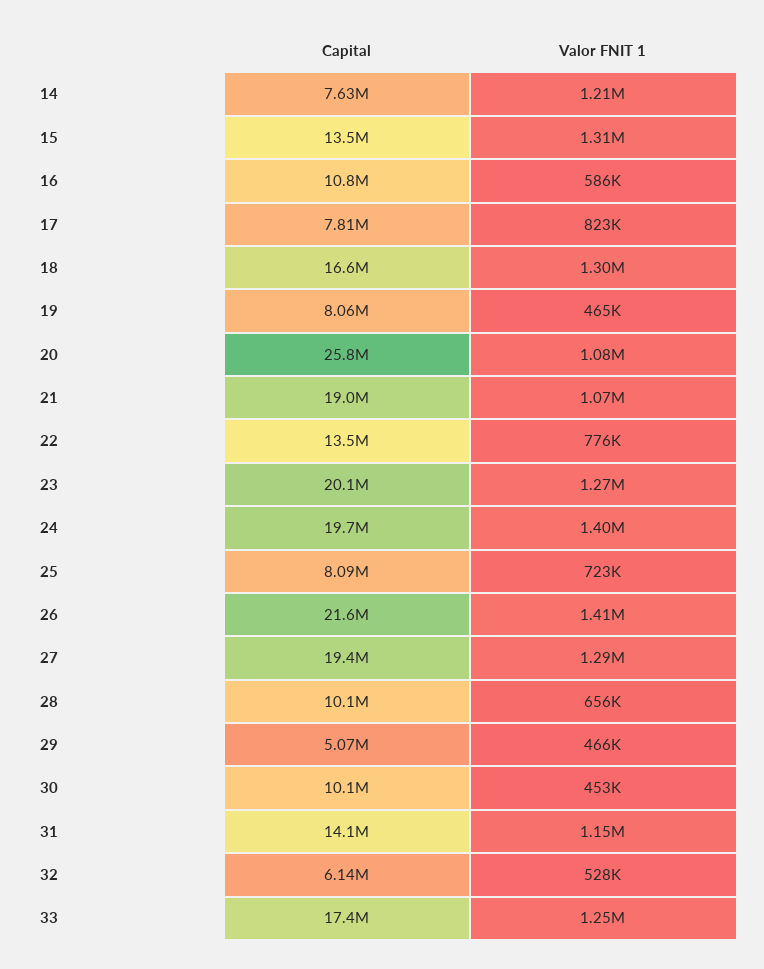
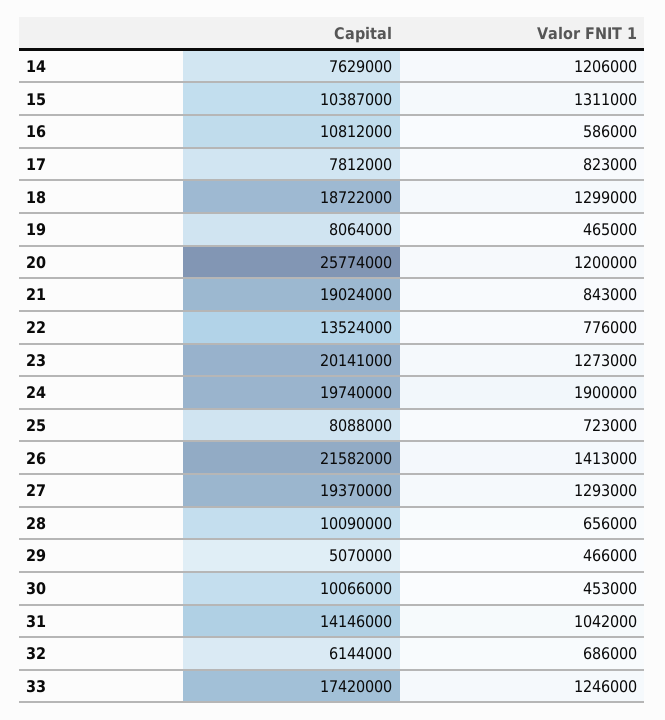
  {
    "Capital": {
      "14": 7629000,
-     "15": 13500000,
+     "15": 10387000,
      "16": 10812000,
      "17": 7812000,
-     "18": 16600000,
+     "18": 18722000,
      "19": 8064000,
      "20": 25774000,
      "21": 19024000,
      "22": 13524000,
      "23": 20141000,
      "24": 19740000,
      "25": 8088000,
      "26": 21582000,
      "27": 19370000,
      "28": 10090000,
      "29": 5070000,
      "30": 10066000,
      "31": 14146000,
      "32": 6144000,
      "33": 17420000
    },
    "Valor FNIT 1": {
      "14": 1206000,
      "15": 1311000,
      "16": 586000,
      "17": 823000,
      "18": 1299000,
      "19": 465000,
-     "20": 1080000,
+     "20": 1200000,
-     "21": 1070000,
+     "21": 843000,
      "22": 776000,
      "23": 1273000,
-     "24": 1400000,
+     "24": 1900000,
      "25": 723000,
      "26": 1413000,
      "27": 1293000,
      "28": 656000,
      "29": 466000,
      "30": 453000,
-     "31": 1150000,
+     "31": 1042000,
-     "32": 528000,
+     "32": 686000,
      "33": 1246000
    }
  }

